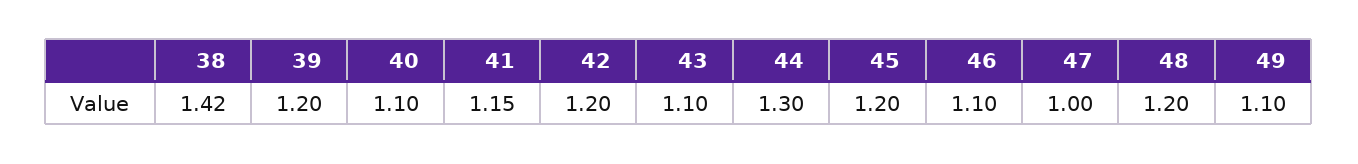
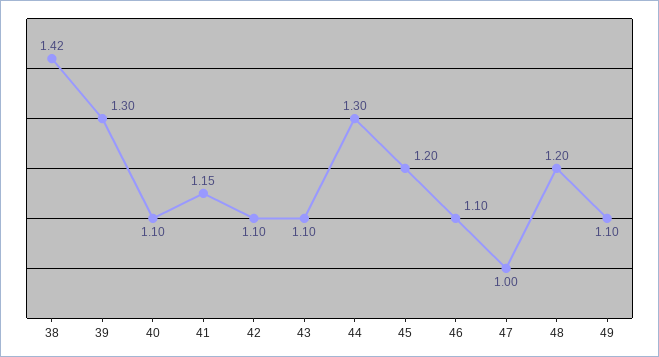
  {
    "38": 1.42,
-   "39": 1.2,
+   "39": 1.3,
    "40": 1.1,
    "41": 1.15,
-   "42": 1.2,
+   "42": 1.1,
    "43": 1.1,
    "44": 1.3,
    "45": 1.2,
    "46": 1.1,
    "47": 1,
    "48": 1.2,
    "49": 1.1
  }

